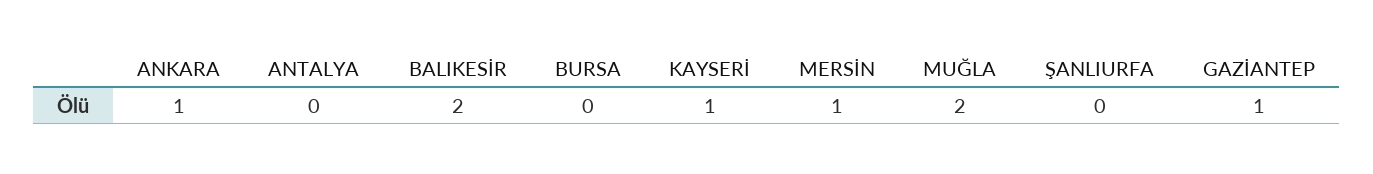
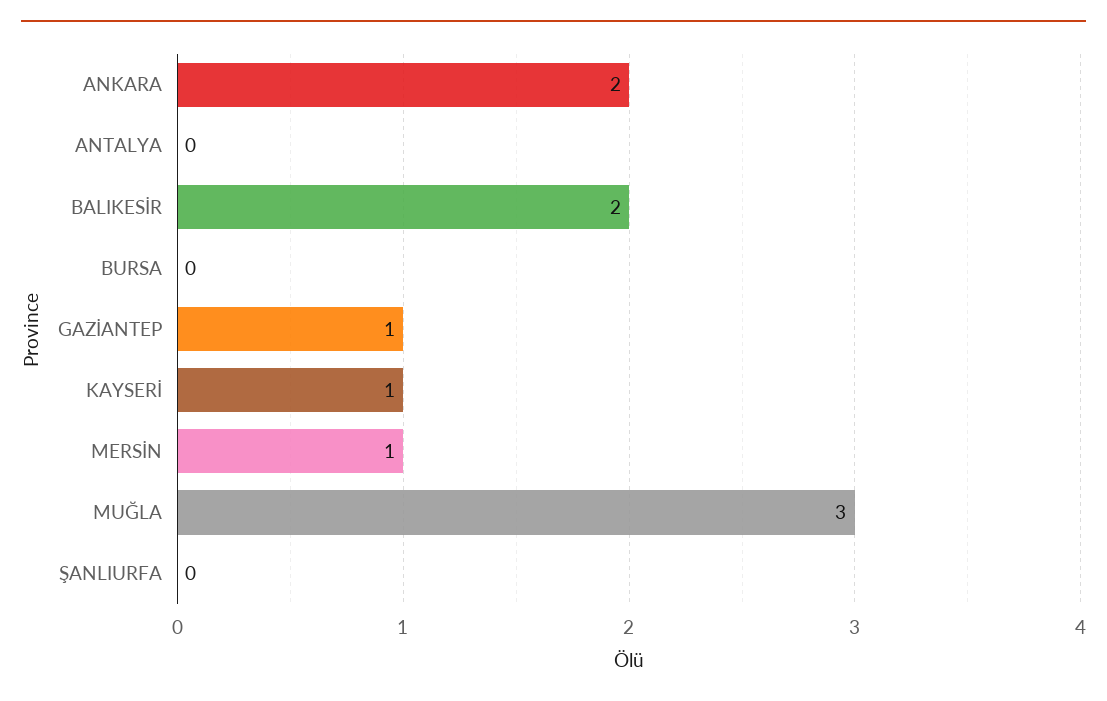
  {
-   "ANKARA": 1,
+   "ANKARA": 2,
    "ANTALYA": 0,
    "BALIKESİR": 2,
    "BURSA": 0,
    "KAYSERİ": 1,
    "MERSİN": 1,
-   "MUĞLA": 2,
+   "MUĞLA": 3,
    "ŞANLIURFA": 0,
    "GAZİANTEP": 1
  }

